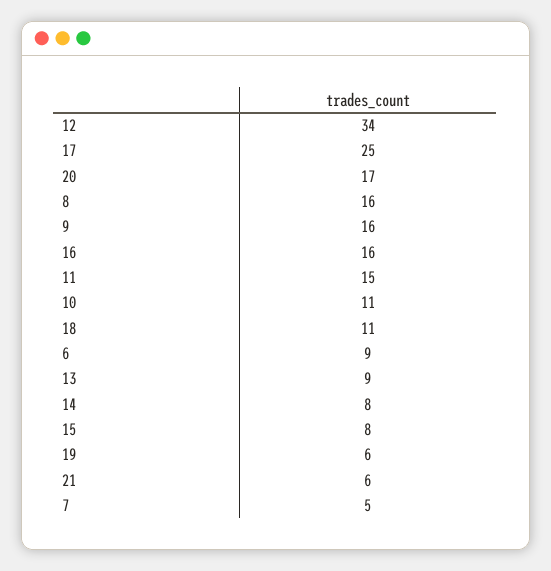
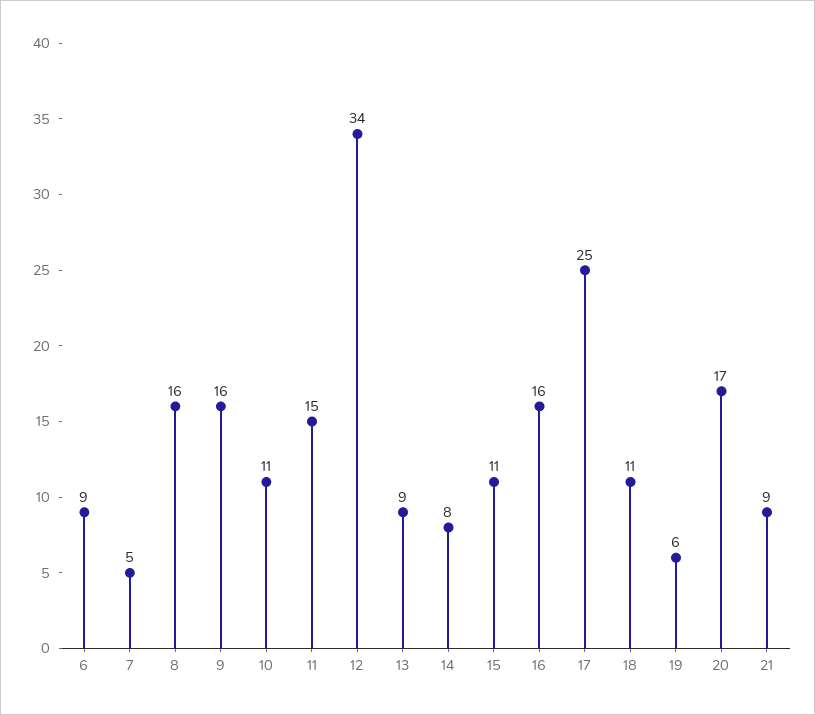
  {
    "12": 34,
    "17": 25,
    "20": 17,
    "8": 16,
    "9": 16,
    "16": 16,
    "11": 15,
    "10": 11,
    "18": 11,
    "6": 9,
    "13": 9,
    "14": 8,
-   "15": 8,
+   "15": 11,
    "19": 6,
-   "21": 6,
+   "21": 9,
    "7": 5
  }

